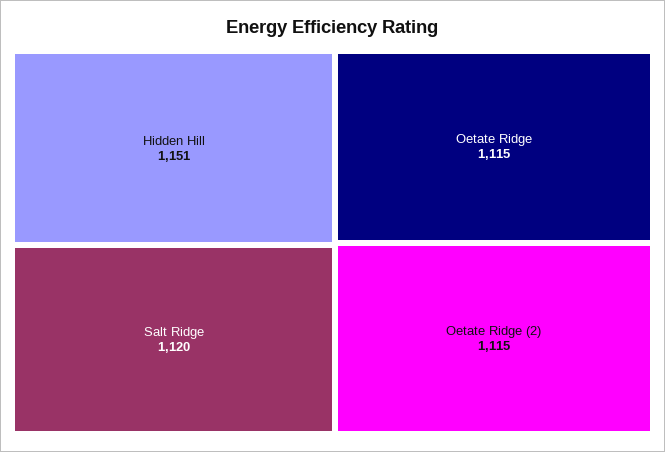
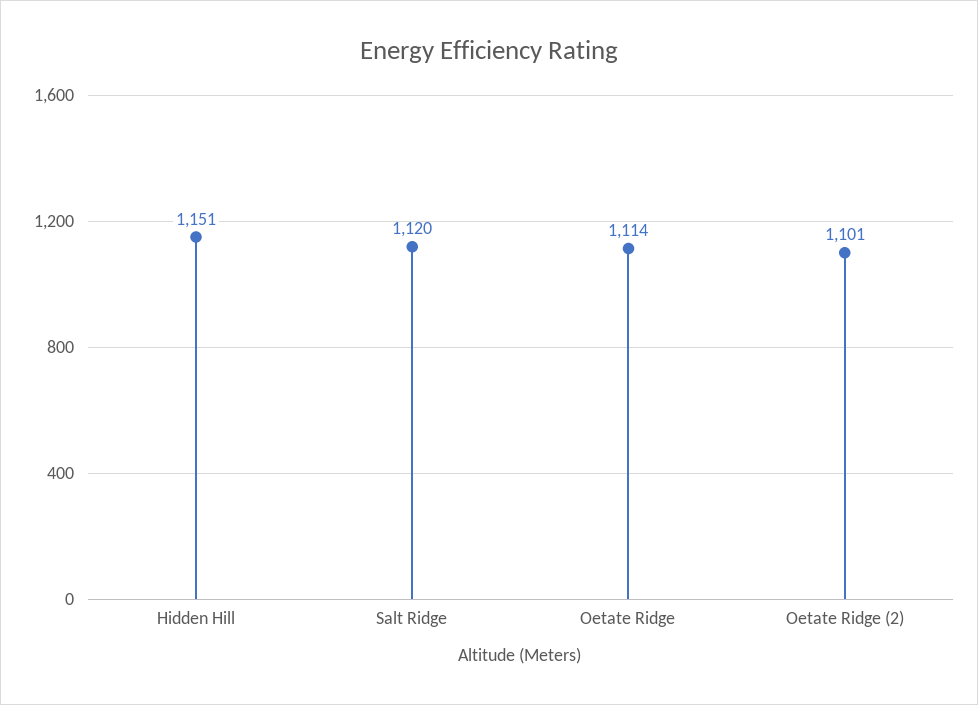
  {
    "Hidden Hill": 1151,
    "Salt Ridge": 1120,
-   "Oetate Ridge": 1115,
+   "Oetate Ridge": 1114,
-   "Oetate Ridge (2)": 1115
+   "Oetate Ridge (2)": 1101
  }

